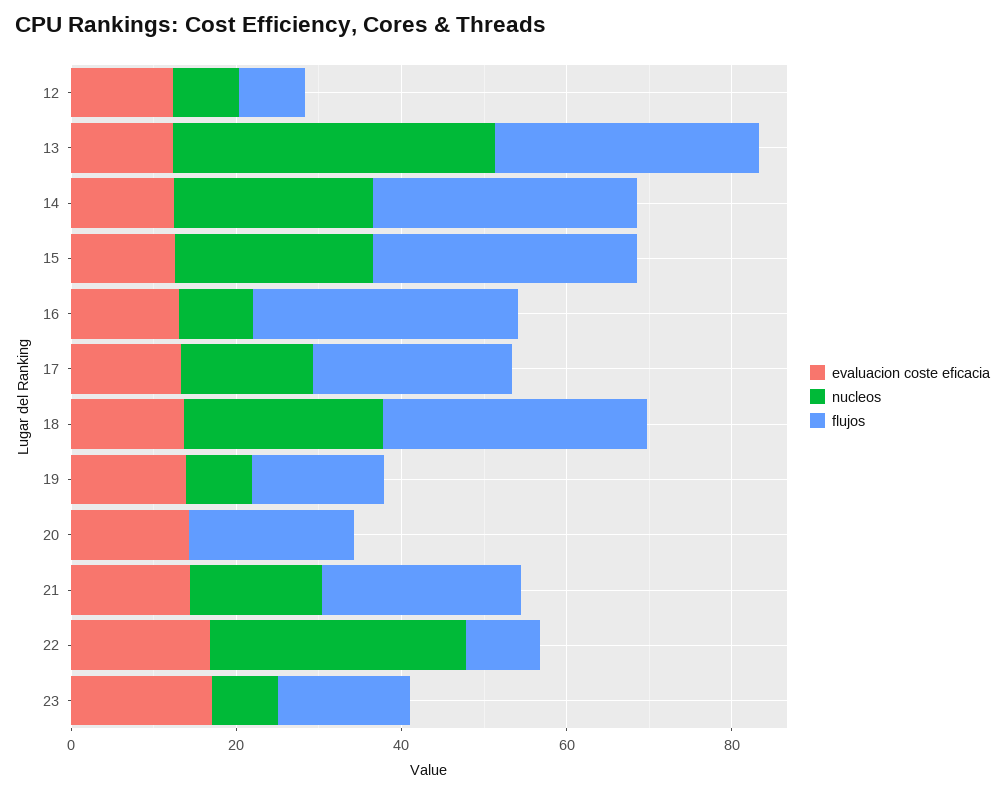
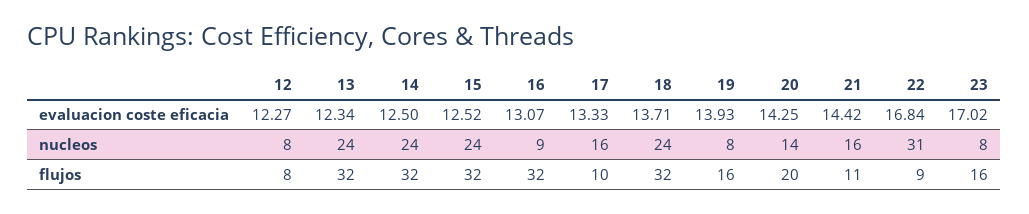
  {
    "evaluacion coste eficacia": {
      "12": 12.27,
      "13": 12.34,
      "14": 12.5,
      "15": 12.52,
      "16": 13.07,
      "17": 13.33,
      "18": 13.71,
      "19": 13.93,
      "20": 14.25,
      "21": 14.42,
      "22": 16.84,
      "23": 17.02
    },
    "nucleos": {
      "12": 8,
-     "13": 40,
+     "13": 24,
      "14": 24,
      "15": 24,
      "16": 9,
      "17": 16,
      "18": 24,
      "19": 8,
-     "20": 0,
+     "20": 14,
      "21": 16,
      "22": 31,
      "23": 8
    },
    "flujos": {
      "12": 8,
      "13": 32,
      "14": 32,
      "15": 32,
      "16": 32,
-     "17": 25,
+     "17": 10,
      "18": 32,
      "19": 16,
      "20": 20,
-     "21": 25,
+     "21": 11,
      "22": 9,
      "23": 16
    }
  }

